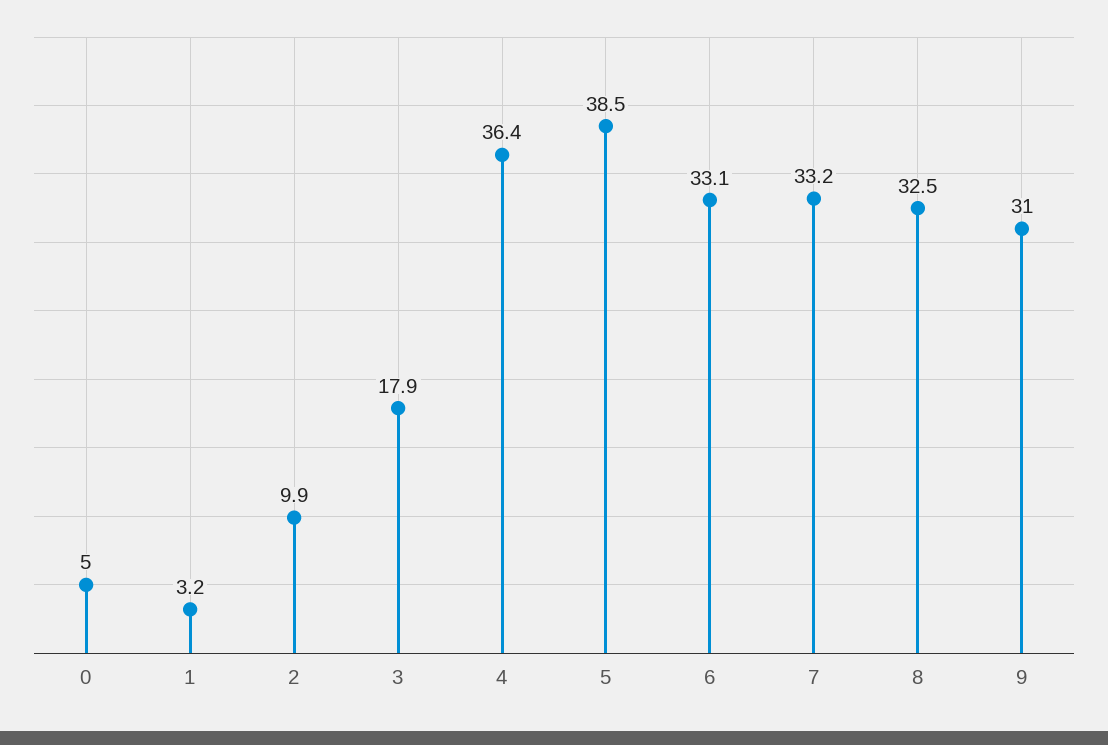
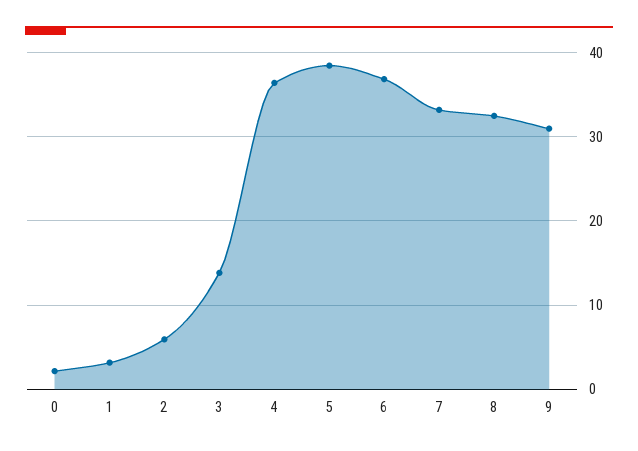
  {
-   "0": 5,
+   "0": 2,
    "1": 3.2,
-   "2": 9.9,
+   "2": 6,
-   "3": 17.9,
+   "3": 14,
    "4": 36.4,
    "5": 38.5,
-   "6": 33.1,
+   "6": 37,
    "7": 33.2,
    "8": 32.5,
    "9": 31
  }

